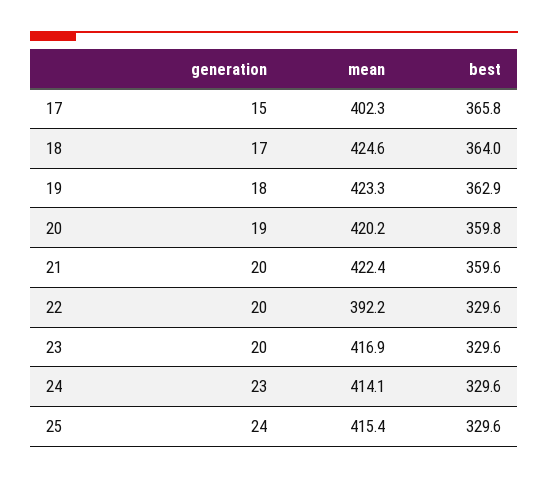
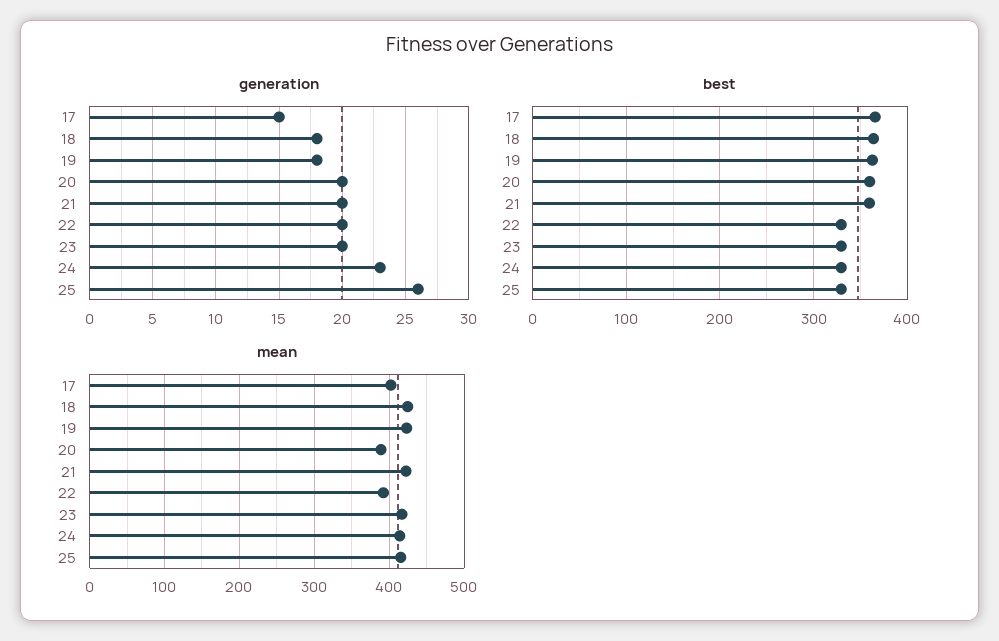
  {
    "generation": {
      "17": 15,
-     "18": 17,
+     "18": 18,
      "19": 18,
-     "20": 19,
+     "20": 20,
      "21": 20,
      "22": 20,
      "23": 20,
      "24": 23,
-     "25": 24
+     "25": 26
    },
    "mean": {
      "17": 402.3,
      "18": 424.6,
      "19": 423.3,
-     "20": 420.2,
+     "20": 390,
      "21": 422.4,
      "22": 392.2,
      "23": 416.9,
      "24": 414.1,
      "25": 415.4
    },
    "best": {
      "17": 365.8,
      "18": 364,
      "19": 362.9,
      "20": 359.8,
      "21": 359.6,
      "22": 329.6,
      "23": 329.6,
      "24": 329.6,
      "25": 329.6
    }
  }

